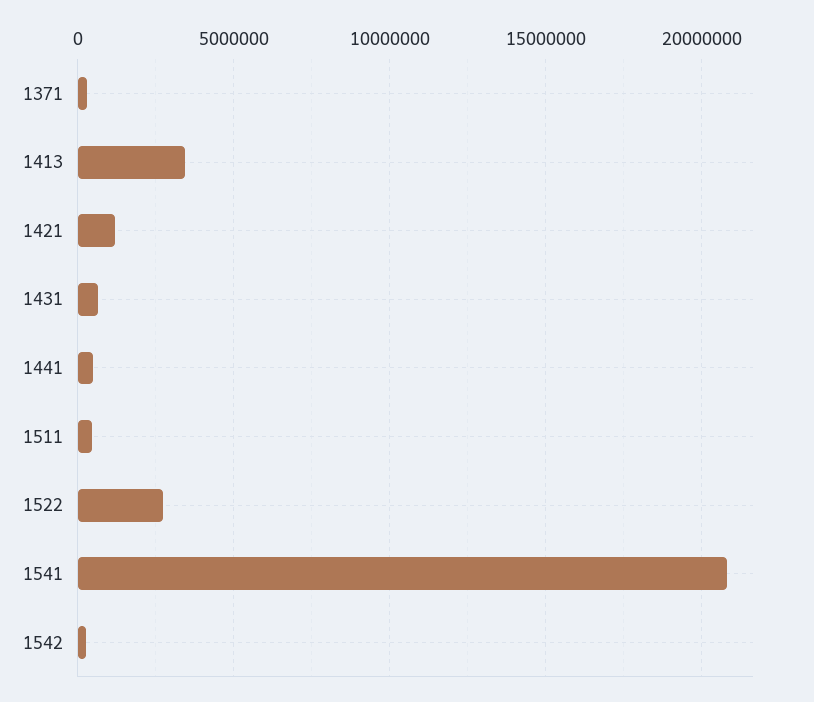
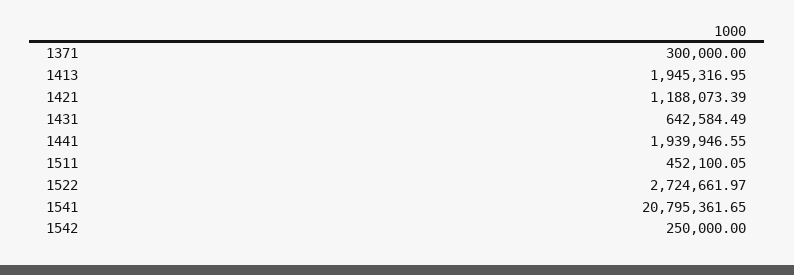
  {
    "1371": 300000,
-   "1413": 3500000,
+   "1413": 1945316.95,
    "1421": 1188073.39,
    "1431": 642584.49,
-   "1441": 500000,
+   "1441": 1939946.55,
    "1511": 452100.05,
    "1522": 2724661.97,
    "1541": 20795361.65,
    "1542": 250000
  }

